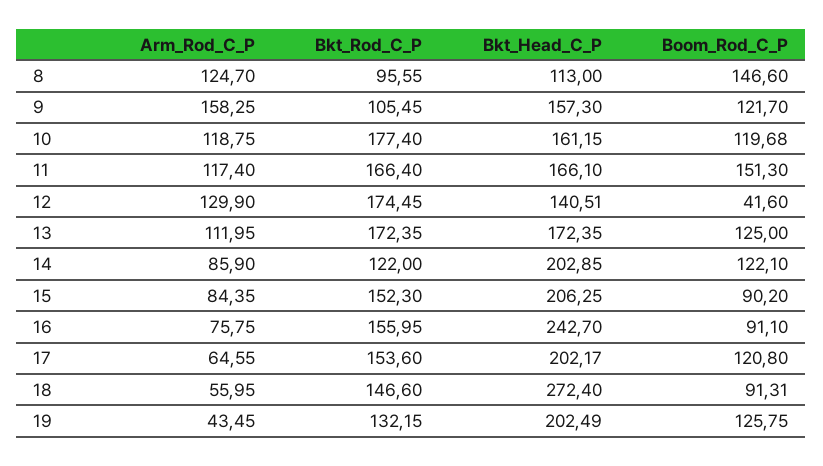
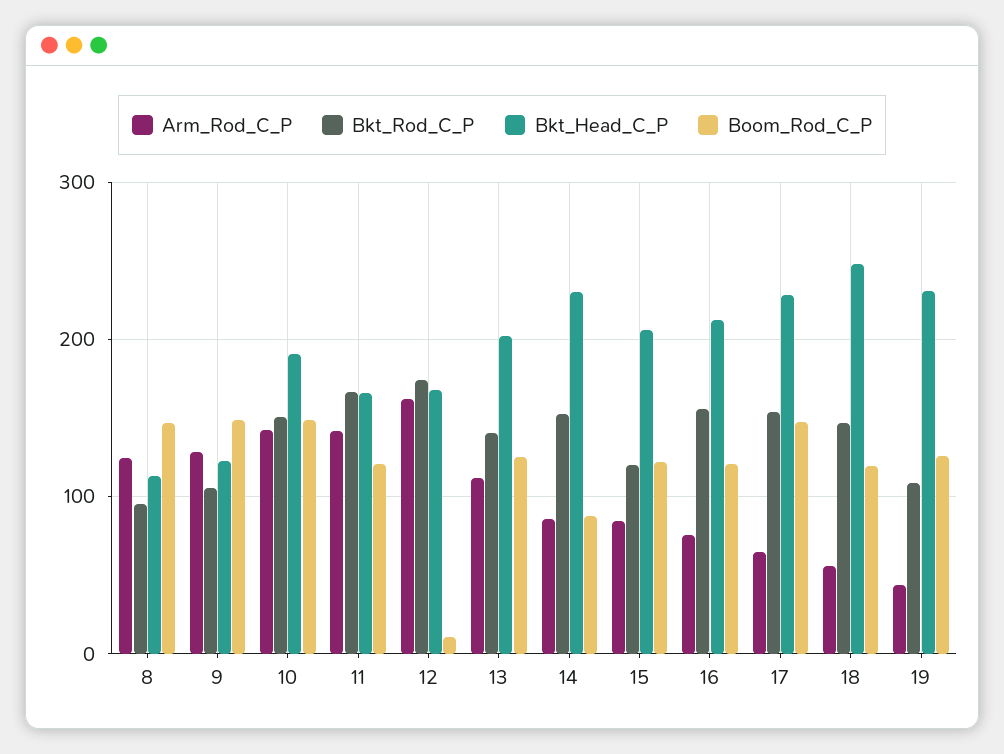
  {
    "Arm_Rod_C_P": {
      "8": 124.7,
-     "9": 158.25,
+     "9": 130,
-     "10": 118.75,
+     "10": 140,
-     "11": 117.4,
+     "11": 140,
-     "12": 129.9,
+     "12": 160,
      "13": 111.95,
      "14": 85.9,
      "15": 84.35,
      "16": 75.75,
      "17": 64.55,
      "18": 55.95,
      "19": 43.45
    },
    "Bkt_Rod_C_P": {
      "8": 95.55,
      "9": 105.45,
-     "10": 177.4,
+     "10": 150,
      "11": 166.4,
      "12": 174.45,
-     "13": 172.35,
+     "13": 140,
-     "14": 122,
+     "14": 150,
-     "15": 152.3,
+     "15": 120,
      "16": 155.95,
      "17": 153.6,
      "18": 146.6,
-     "19": 132.15
+     "19": 110
    },
    "Bkt_Head_C_P": {
      "8": 113,
-     "9": 157.3,
+     "9": 120,
-     "10": 161.15,
+     "10": 190,
      "11": 166.1,
-     "12": 140.51,
+     "12": 170,
-     "13": 172.35,
+     "13": 200,
-     "14": 202.85,
+     "14": 230,
      "15": 206.25,
-     "16": 242.7,
+     "16": 210,
-     "17": 202.17,
+     "17": 230,
-     "18": 272.4,
+     "18": 250,
-     "19": 202.49
+     "19": 230
    },
    "Boom_Rod_C_P": {
      "8": 146.6,
-     "9": 121.7,
+     "9": 150,
-     "10": 119.68,
+     "10": 150,
-     "11": 151.3,
+     "11": 120,
-     "12": 41.6,
+     "12": 10,
      "13": 125,
-     "14": 122.1,
+     "14": 90,
-     "15": 90.2,
+     "15": 120,
-     "16": 91.1,
+     "16": 120,
-     "17": 120.8,
+     "17": 150,
-     "18": 91.31,
+     "18": 120,
      "19": 125.75
    }
  }

